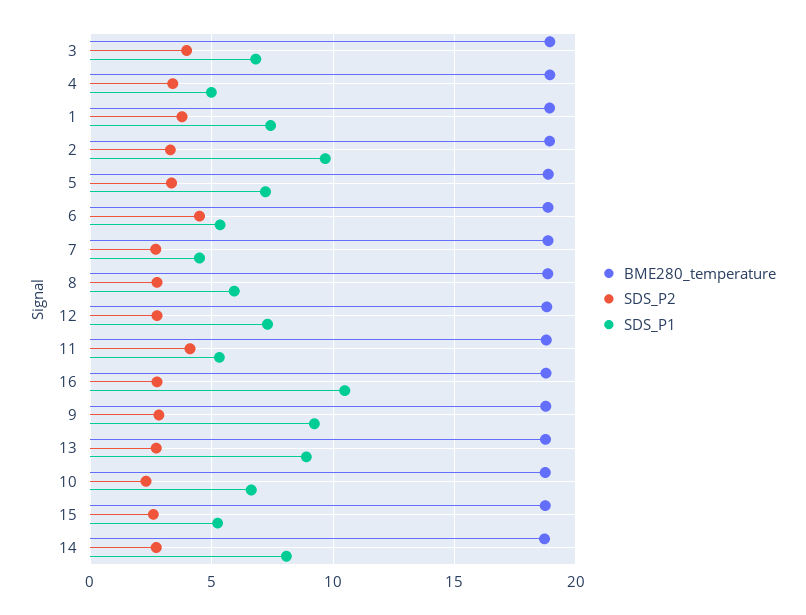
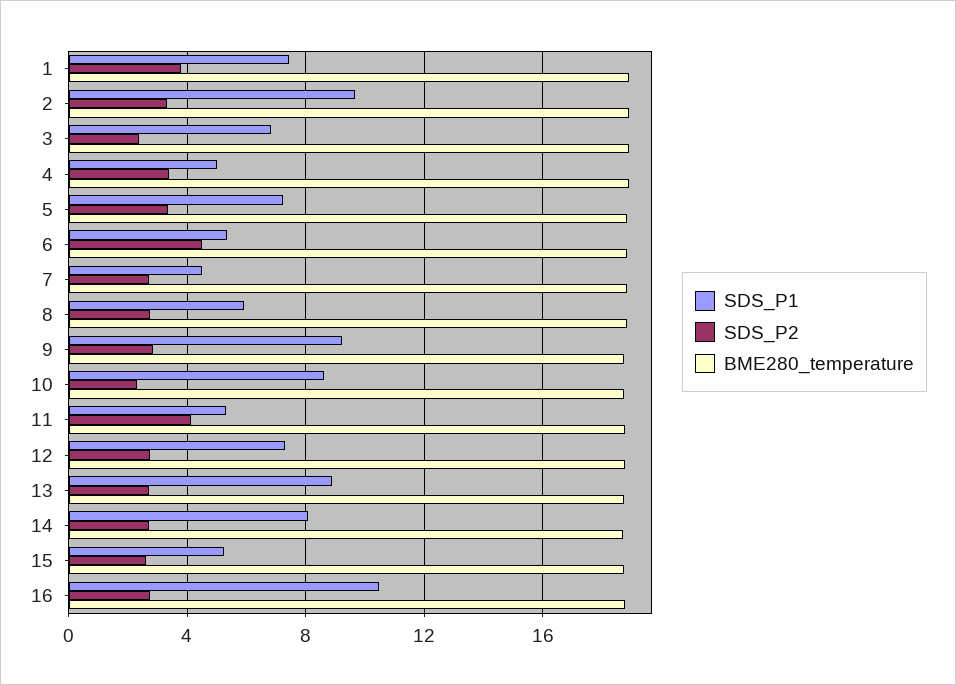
  {
    "BME280_temperature": {
      "3": 19,
      "4": 19,
      "1": 19,
      "2": 19,
      "5": 19,
      "6": 19,
      "7": 19,
      "8": 19,
      "12": 19,
      "11": 19,
      "16": 19,
      "9": 19,
      "13": 19,
      "10": 18.5,
      "15": 18.5,
      "14": 18.5
    },
    "SDS_P2": {
-     "3": 4,
+     "3": 2.5,
      "4": 3.5,
      "1": 4,
      "2": 3.5,
      "5": 3.5,
      "6": 4.5,
      "7": 2.5,
      "8": 3,
      "12": 3,
      "11": 4,
      "16": 3,
      "9": 3,
      "13": 2.5,
      "10": 2.5,
      "15": 2.5,
      "14": 2.5
    },
    "SDS_P1": {
      "3": 7,
      "4": 5,
      "1": 7.5,
      "2": 9.5,
      "5": 7,
      "6": 5.5,
      "7": 4.5,
      "8": 6,
      "12": 7.5,
      "11": 5.5,
      "16": 10.5,
      "9": 9,
      "13": 9,
-     "10": 6.5,
+     "10": 8.5,
      "15": 5.5,
      "14": 8
    }
  }

